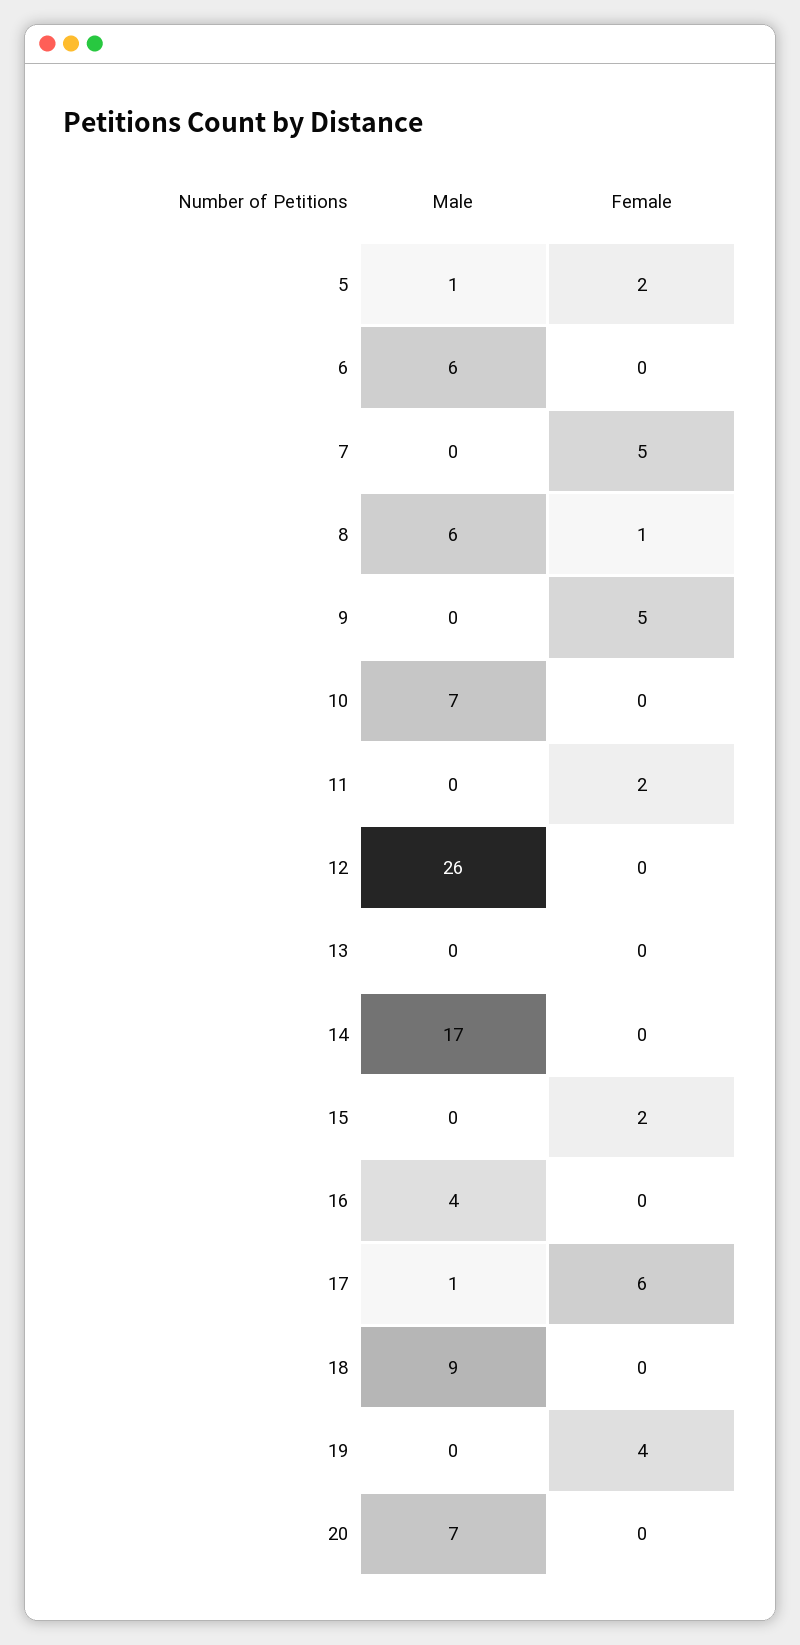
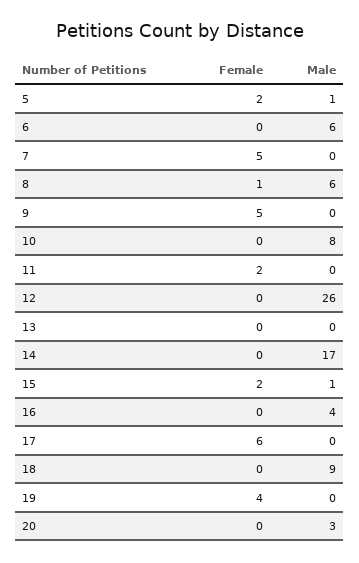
  {
    "Male": {
      "5": 1,
      "6": 6,
      "7": 0,
      "8": 6,
      "9": 0,
-     "10": 7,
+     "10": 8,
      "11": 0,
      "12": 26,
      "13": 0,
      "14": 17,
-     "15": 0,
+     "15": 1,
      "16": 4,
-     "17": 1,
+     "17": 0,
      "18": 9,
      "19": 0,
-     "20": 7
+     "20": 3
    },
    "Female": {
      "5": 2,
      "6": 0,
      "7": 5,
      "8": 1,
      "9": 5,
      "10": 0,
      "11": 2,
      "12": 0,
      "13": 0,
      "14": 0,
      "15": 2,
      "16": 0,
      "17": 6,
      "18": 0,
      "19": 4,
      "20": 0
    }
  }

